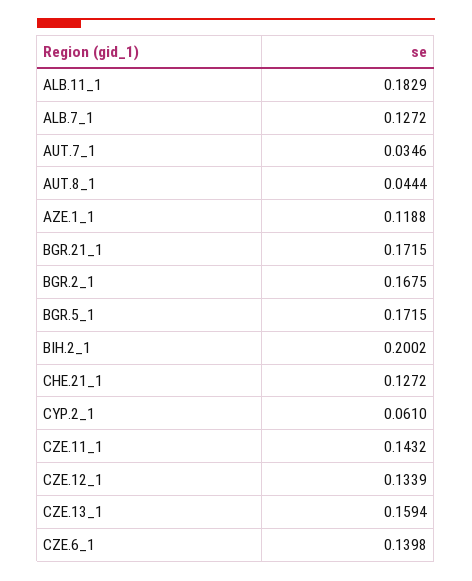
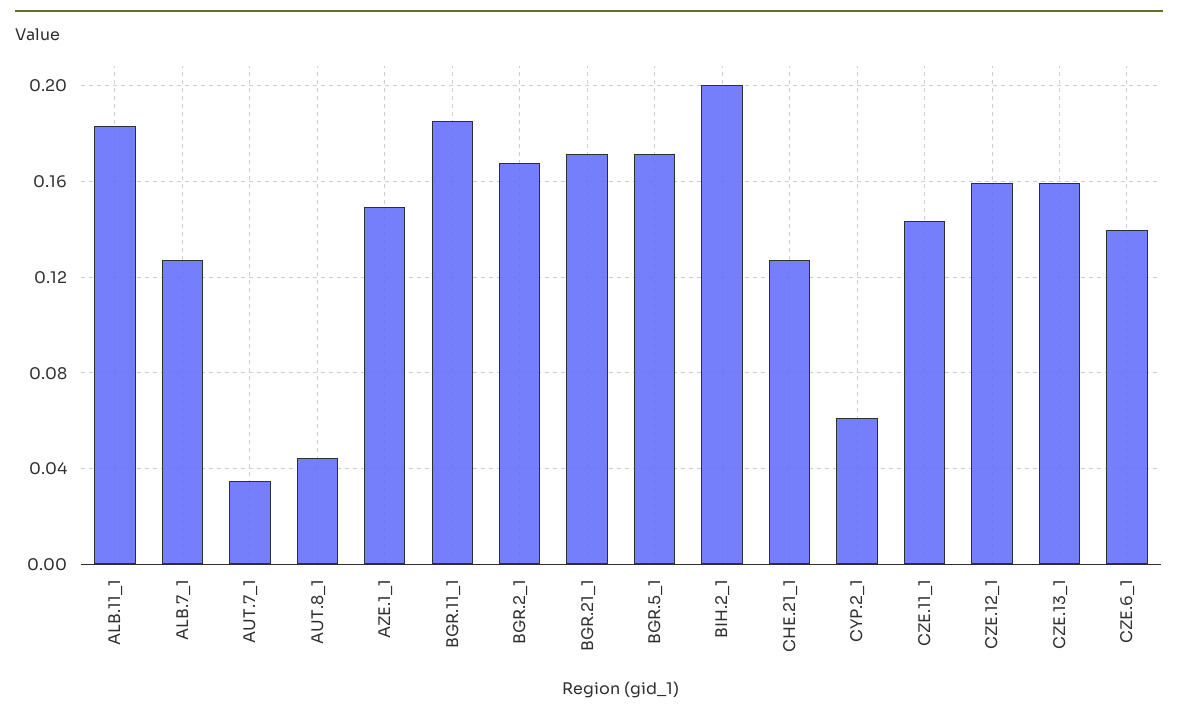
  {
    "ALB.11_1": 0.1829,
    "ALB.7_1": 0.1272,
    "AUT.7_1": 0.0346,
    "AUT.8_1": 0.0444,
-   "AZE.1_1": 0.1188,
+   "AZE.1_1": 0.15,
    "BGR.21_1": 0.1715,
    "BGR.2_1": 0.1675,
    "BGR.5_1": 0.1715,
    "BIH.2_1": 0.2002,
    "CHE.21_1": 0.1272,
    "CYP.2_1": 0.061,
    "CZE.11_1": 0.1432,
-   "CZE.12_1": 0.1339,
+   "CZE.12_1": 0.16,
    "CZE.13_1": 0.1594,
-   "CZE.6_1": 0.1398
+   "CZE.6_1": 0.1398,
+   "BGR.11_1": 0.185
  }

